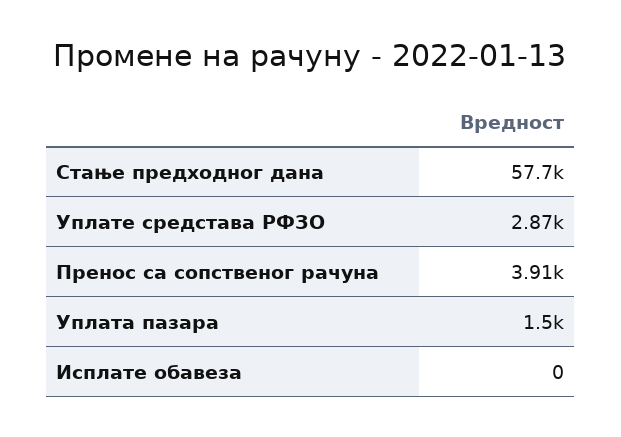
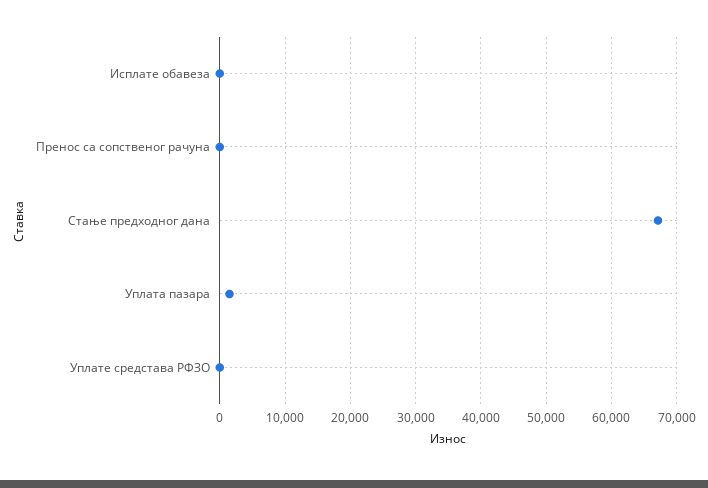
  {
-   "Стање предходног дана": 57700,
+   "Стање предходног дана": 67000,
-   "Уплате средстава РФЗО": 2870,
+   "Уплате средстава РФЗО": 0,
-   "Пренос са сопственог рачуна": 3910,
+   "Пренос са сопственог рачуна": 0,
    "Уплата пазара": 1500,
    "Исплате обавеза": 0
  }

